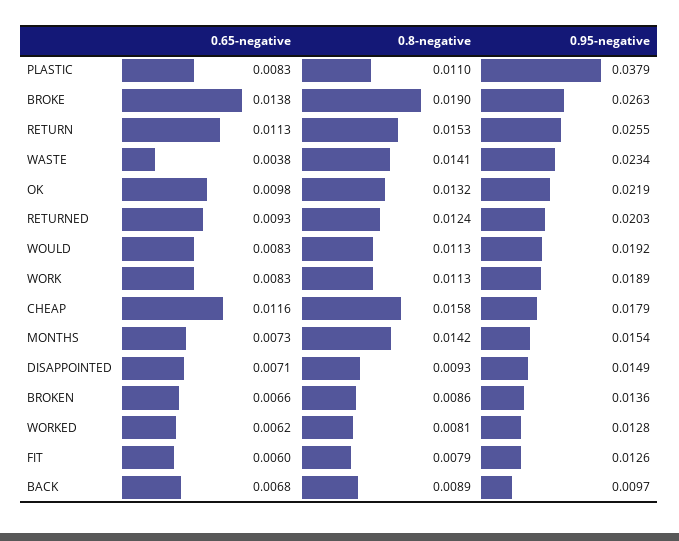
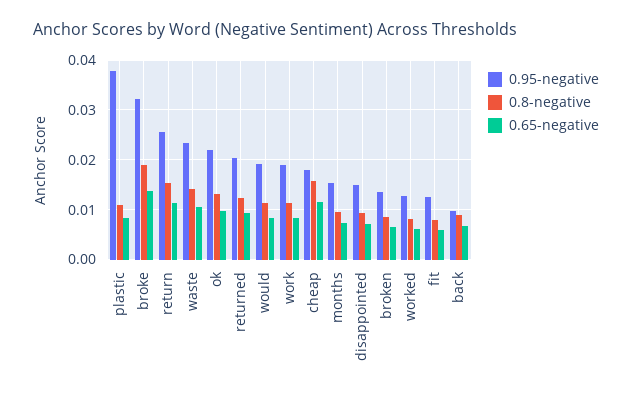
  {
    "0.65-negative": {
      "PLASTIC": 0.0083,
      "BROKE": 0.0138,
      "RETURN": 0.0113,
-     "WASTE": 0.0038,
+     "WASTE": 0.01,
      "OK": 0.0098,
      "RETURNED": 0.0093,
      "WOULD": 0.0083,
      "WORK": 0.0083,
      "CHEAP": 0.0116,
      "MONTHS": 0.0073,
      "DISAPPOINTED": 0.0071,
      "BROKEN": 0.0066,
      "WORKED": 0.0062,
      "FIT": 0.006,
      "BACK": 0.0068
    },
    "0.8-negative": {
      "PLASTIC": 0.011,
      "BROKE": 0.019,
      "RETURN": 0.0153,
      "WASTE": 0.0141,
      "OK": 0.0132,
      "RETURNED": 0.0124,
      "WOULD": 0.0113,
      "WORK": 0.0113,
      "CHEAP": 0.0158,
-     "MONTHS": 0.0142,
+     "MONTHS": 0.01,
      "DISAPPOINTED": 0.0093,
      "BROKEN": 0.0086,
      "WORKED": 0.0081,
      "FIT": 0.0079,
      "BACK": 0.0089
    },
    "0.95-negative": {
      "PLASTIC": 0.0379,
-     "BROKE": 0.0263,
+     "BROKE": 0.032,
      "RETURN": 0.0255,
      "WASTE": 0.0234,
      "OK": 0.0219,
      "RETURNED": 0.0203,
      "WOULD": 0.0192,
      "WORK": 0.0189,
      "CHEAP": 0.0179,
      "MONTHS": 0.0154,
      "DISAPPOINTED": 0.0149,
      "BROKEN": 0.0136,
      "WORKED": 0.0128,
      "FIT": 0.0126,
      "BACK": 0.0097
    }
  }

